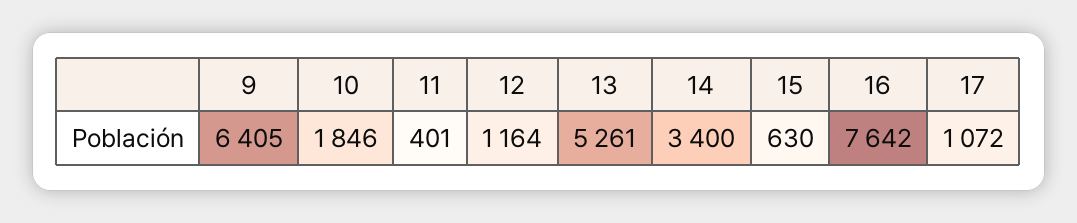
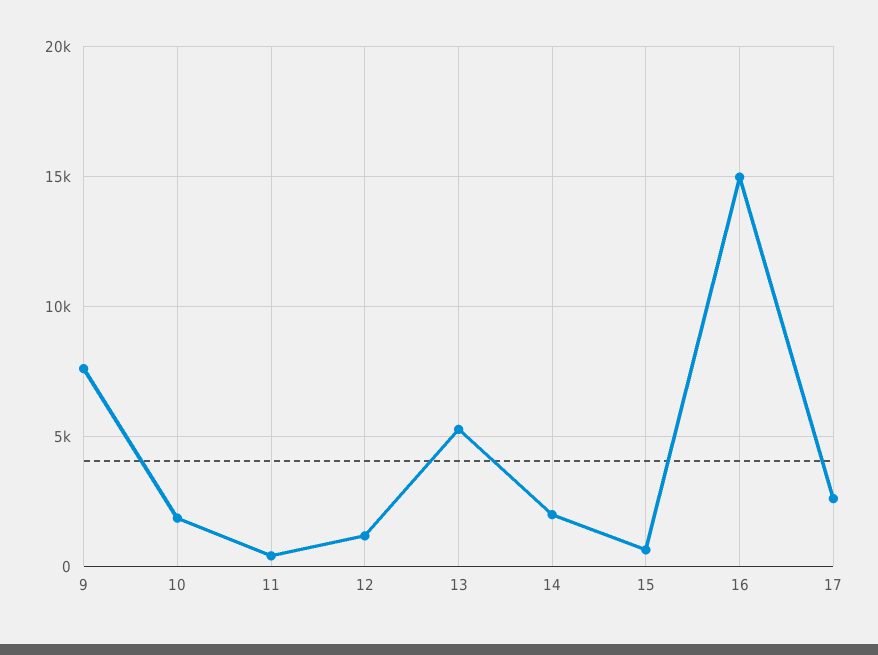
  {
-   "9": 6405,
+   "9": 7500,
    "10": 1846,
    "11": 401,
    "12": 1164,
    "13": 5261,
-   "14": 3400,
+   "14": 2000,
    "15": 630,
-   "16": 7642,
+   "16": 15000,
-   "17": 1072
+   "17": 2500
  }

